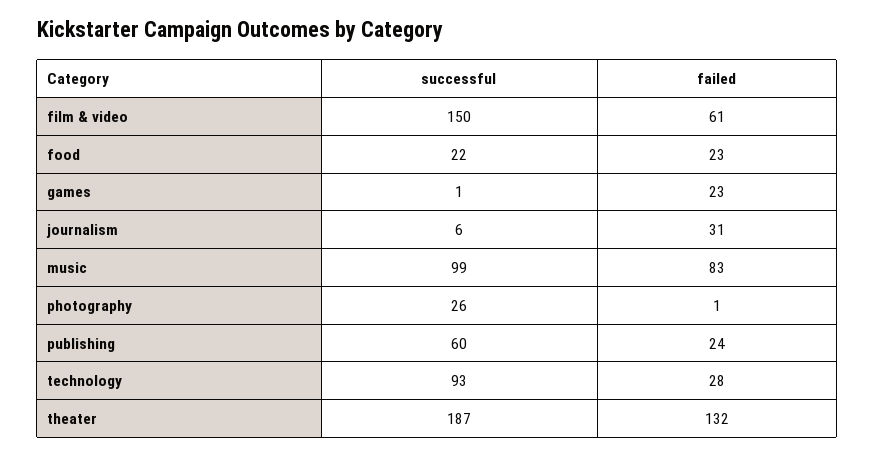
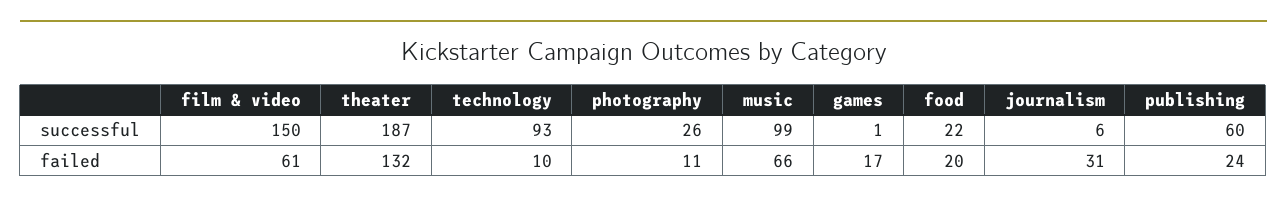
  {
    "successful": {
      "film & video": 150,
      "food": 22,
      "games": 1,
      "journalism": 6,
      "music": 99,
      "photography": 26,
      "publishing": 60,
      "technology": 93,
      "theater": 187
    },
    "failed": {
      "film & video": 61,
-     "food": 23,
+     "food": 20,
-     "games": 23,
+     "games": 17,
      "journalism": 31,
-     "music": 83,
+     "music": 66,
-     "photography": 1,
+     "photography": 11,
      "publishing": 24,
-     "technology": 28,
+     "technology": 10,
      "theater": 132
    }
  }

